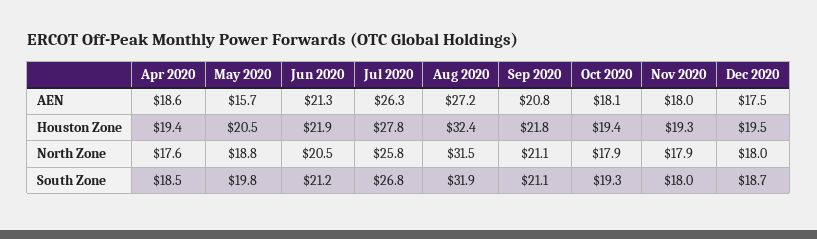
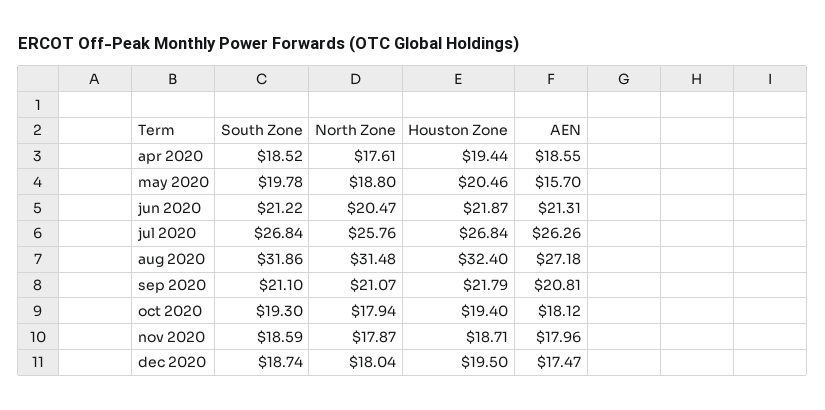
  {
    "Apr 2020": {
      "AEN": 18.55,
      "Houston Zone": 19.44,
      "North Zone": 17.61,
      "South Zone": 18.52
    },
    "May 2020": {
      "AEN": 15.7,
      "Houston Zone": 20.46,
      "North Zone": 18.8,
      "South Zone": 19.78
    },
    "Jun 2020": {
      "AEN": 21.31,
      "Houston Zone": 21.87,
      "North Zone": 20.47,
      "South Zone": 21.22
    },
    "Jul 2020": {
      "AEN": 26.26,
-     "Houston Zone": 27.8,
+     "Houston Zone": 26.84,
      "North Zone": 25.76,
      "South Zone": 26.84
    },
    "Aug 2020": {
      "AEN": 27.18,
      "Houston Zone": 32.4,
      "North Zone": 31.48,
      "South Zone": 31.86
    },
    "Sep 2020": {
      "AEN": 20.81,
      "Houston Zone": 21.79,
      "North Zone": 21.07,
      "South Zone": 21.1
    },
    "Oct 2020": {
      "AEN": 18.12,
      "Houston Zone": 19.4,
      "North Zone": 17.94,
      "South Zone": 19.3
    },
    "Nov 2020": {
      "AEN": 17.96,
-     "Houston Zone": 19.3,
+     "Houston Zone": 18.71,
      "North Zone": 17.87,
-     "South Zone": 18
+     "South Zone": 18.59
    },
    "Dec 2020": {
      "AEN": 17.47,
      "Houston Zone": 19.5,
      "North Zone": 18.04,
      "South Zone": 18.74
    }
  }

